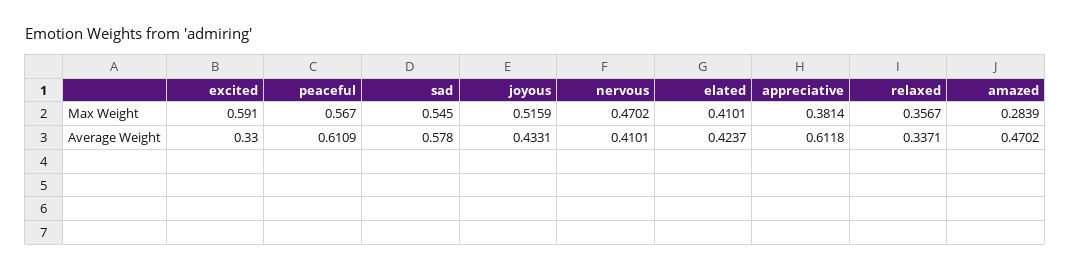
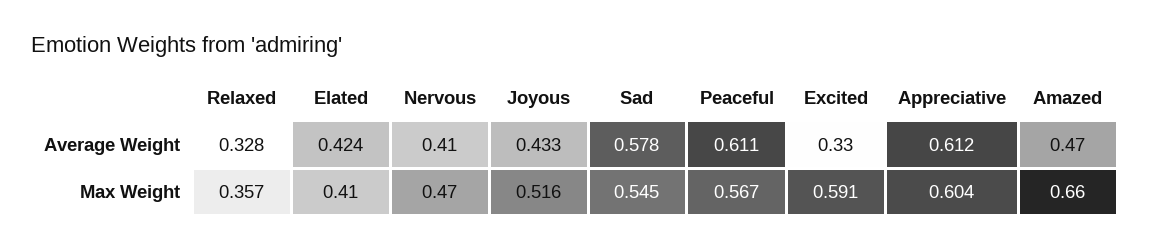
  {
    "excited": {
      "Max Weight": 0.591,
      "Average Weight": 0.33
    },
    "peaceful": {
      "Max Weight": 0.567,
      "Average Weight": 0.6109
    },
    "sad": {
      "Max Weight": 0.545,
      "Average Weight": 0.578
    },
    "joyous": {
      "Max Weight": 0.5159,
      "Average Weight": 0.4331
    },
    "nervous": {
      "Max Weight": 0.4702,
      "Average Weight": 0.4101
    },
    "elated": {
      "Max Weight": 0.4101,
      "Average Weight": 0.4237
    },
    "appreciative": {
-     "Max Weight": 0.3814,
+     "Max Weight": 0.604,
      "Average Weight": 0.6118
    },
    "relaxed": {
      "Max Weight": 0.3567,
-     "Average Weight": 0.3371
+     "Average Weight": 0.328
    },
    "amazed": {
-     "Max Weight": 0.2839,
+     "Max Weight": 0.66,
      "Average Weight": 0.4702
    }
  }

